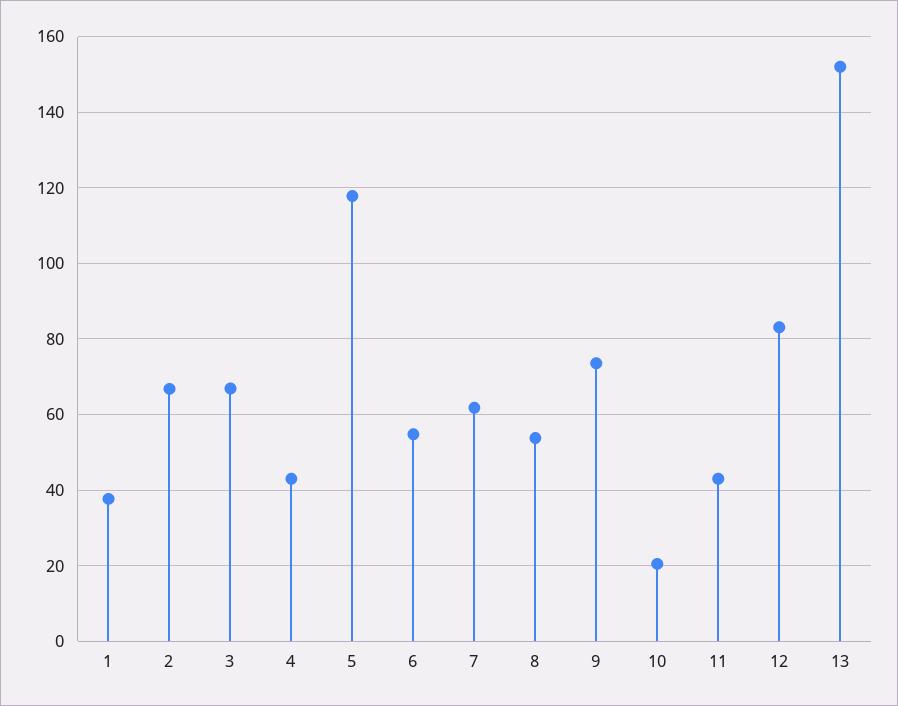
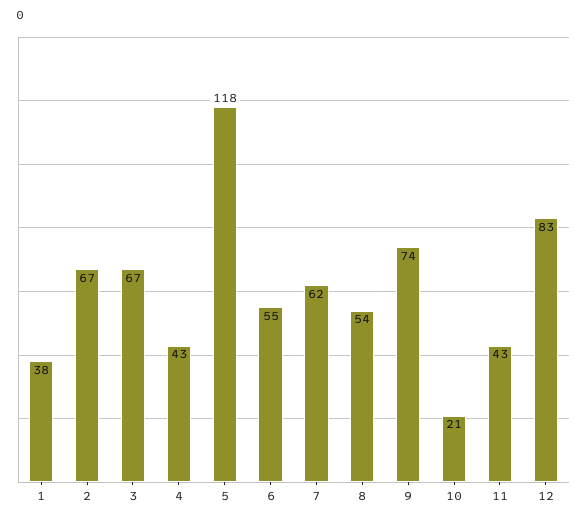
  {
    "1": 38,
    "2": 67,
    "3": 67,
    "4": 43,
    "5": 118,
    "6": 55,
    "7": 62,
    "8": 54,
    "9": 74,
    "10": 21,
    "11": 43,
-   "12": 83,
+   "12": 83
-   "13": 152
  }

